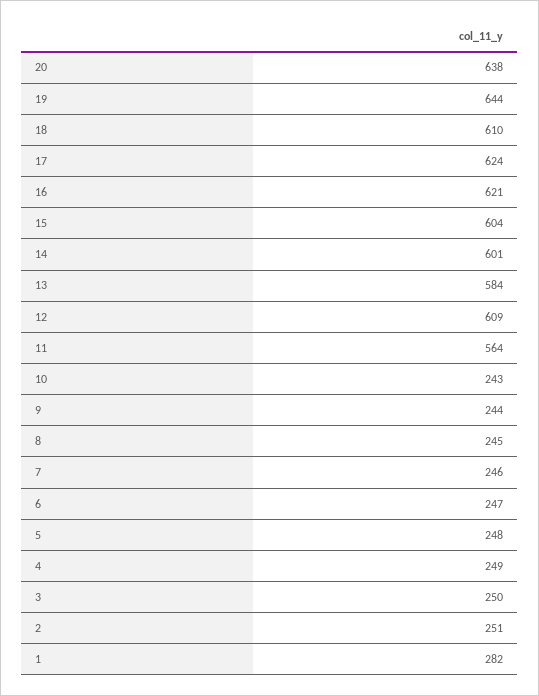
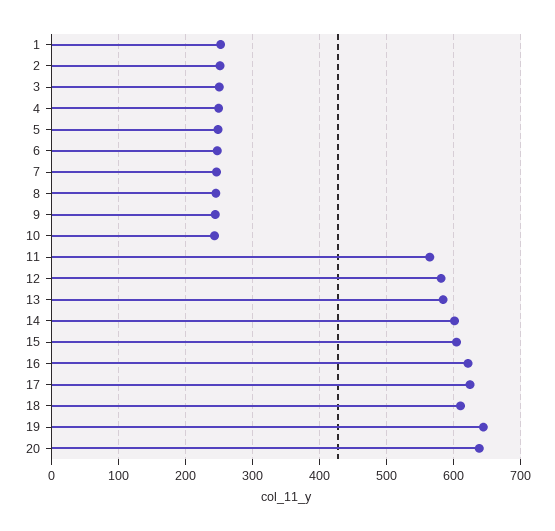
  {
    "20": 638,
    "19": 644,
    "18": 610,
    "17": 624,
    "16": 621,
    "15": 604,
    "14": 601,
    "13": 584,
-   "12": 609,
+   "12": 580,
    "11": 564,
    "10": 243,
    "9": 244,
    "8": 245,
    "7": 246,
    "6": 247,
    "5": 248,
    "4": 249,
    "3": 250,
    "2": 251,
-   "1": 282
+   "1": 250
  }

